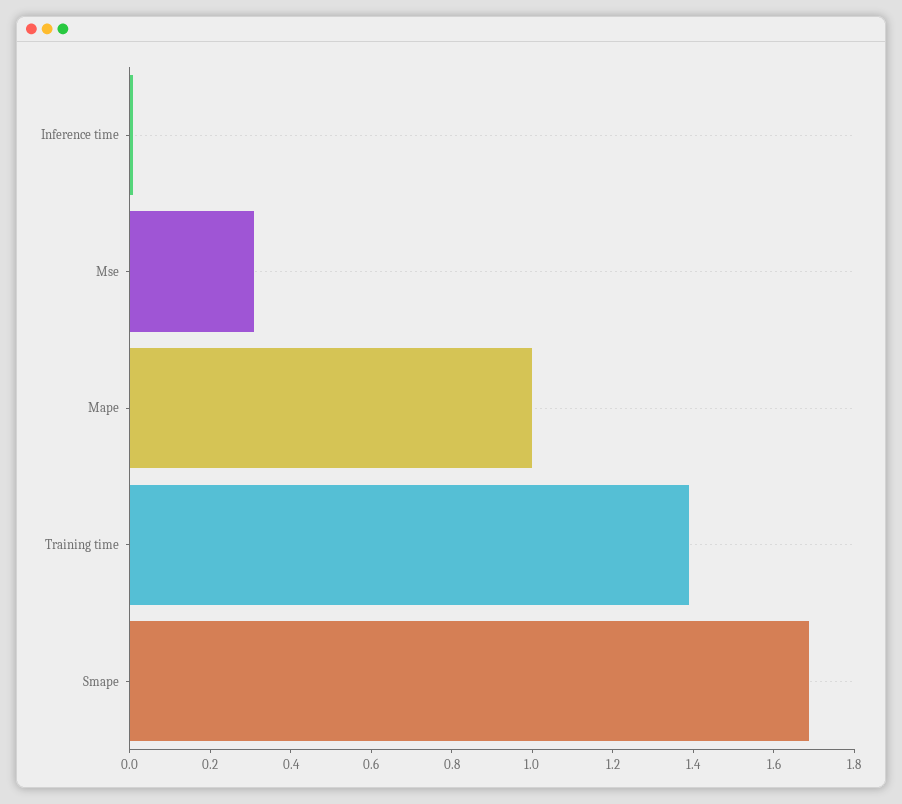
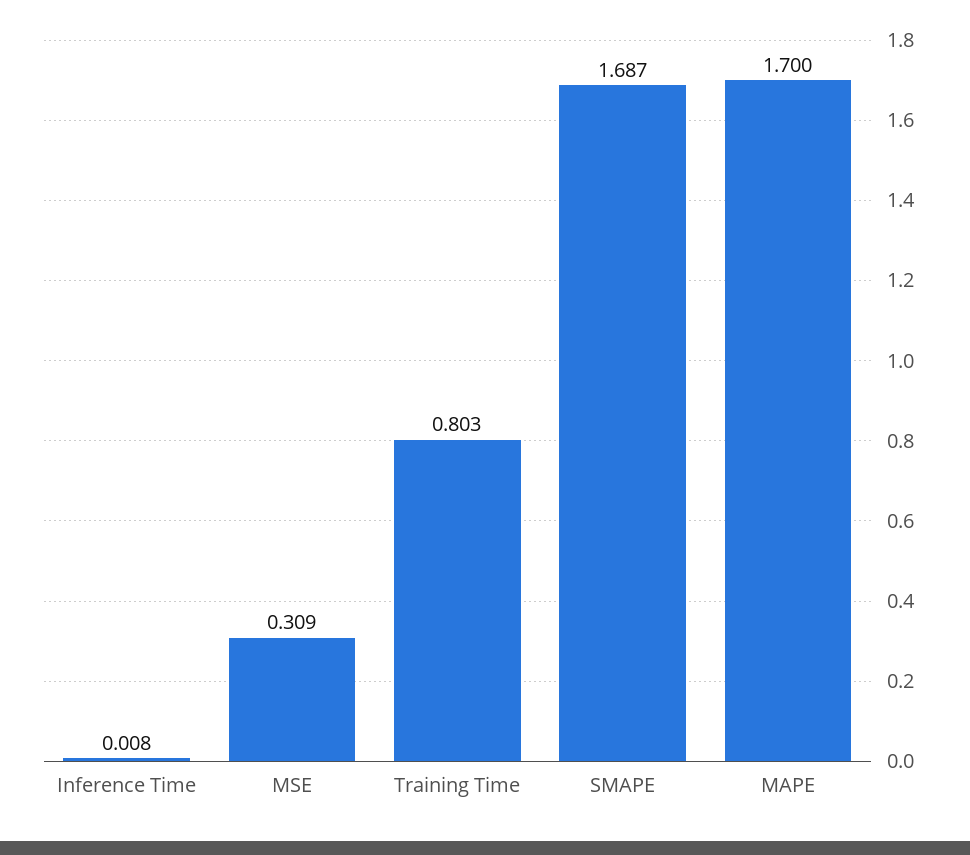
  {
    "Inference time": 0.008,
    "Mse": 0.309,
-   "Mape": 1,
+   "Mape": 1.7,
-   "Training time": 1.4,
+   "Training time": 0.803,
    "Smape": 1.687
  }

